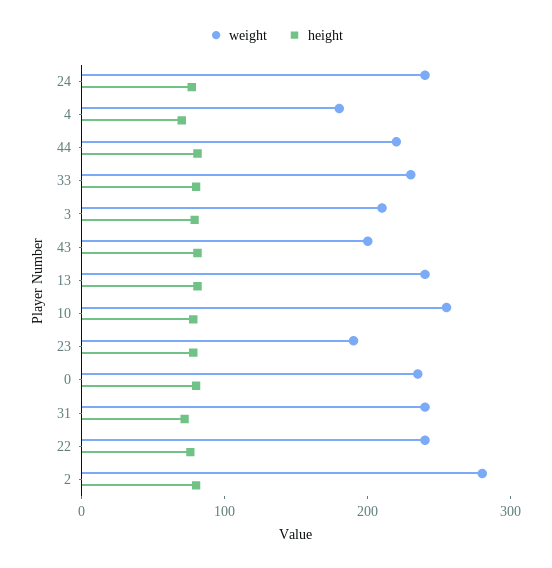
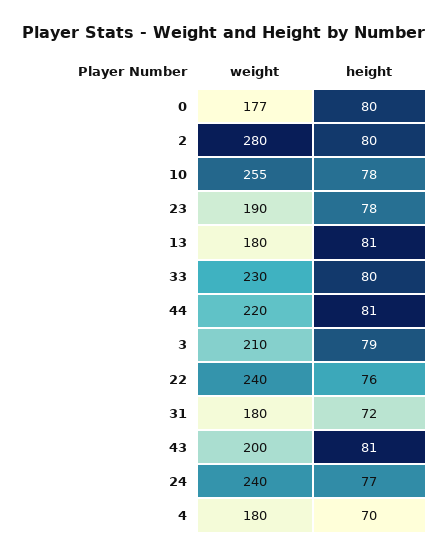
  {
    "weight": {
      "24": 240,
      "4": 180,
      "44": 220,
      "33": 230,
      "3": 210,
      "43": 200,
-     "13": 240,
+     "13": 180,
      "10": 255,
      "23": 190,
-     "0": 240,
+     "0": 177,
-     "31": 240,
+     "31": 180,
      "22": 240,
      "2": 280
    },
    "height": {
      "24": 77,
      "4": 70,
      "44": 81,
      "33": 80,
      "3": 79,
      "43": 81,
      "13": 81,
      "10": 78,
      "23": 78,
      "0": 80,
      "31": 72,
      "22": 76,
      "2": 80
    }
  }

